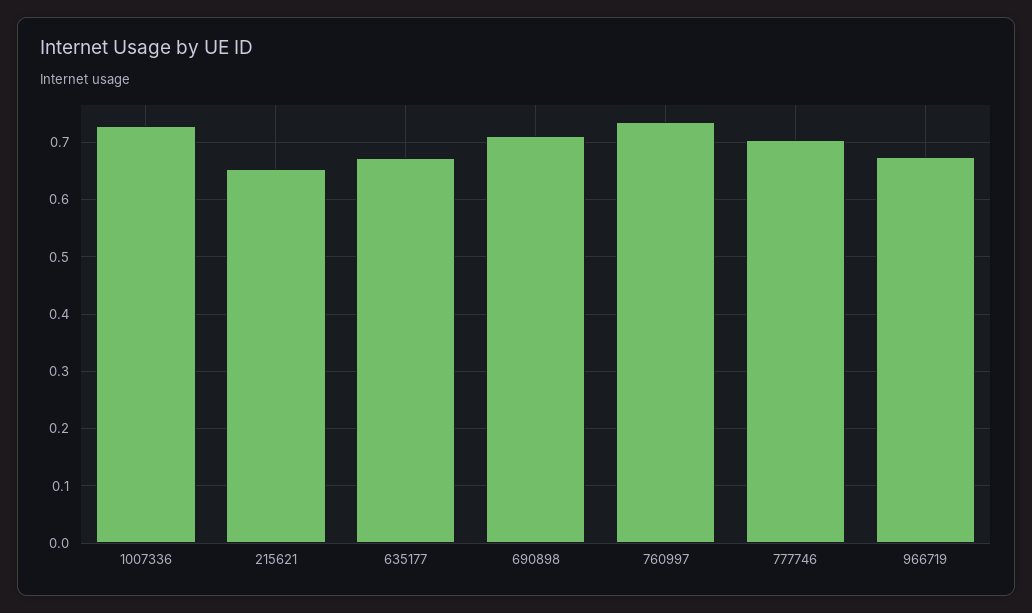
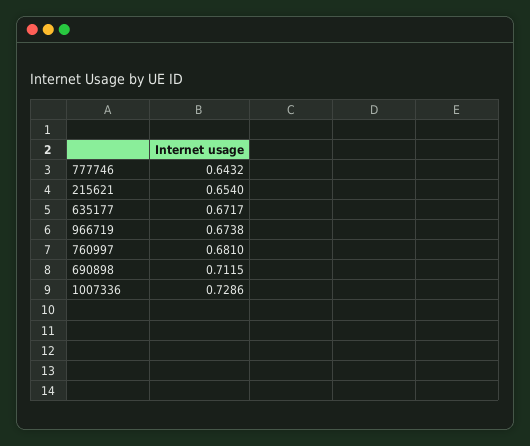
  {
    "1007336": 0.7286,
    "215621": 0.654,
    "635177": 0.6717,
    "690898": 0.7115,
-   "760997": 0.74,
+   "760997": 0.681,
-   "777746": 0.7,
+   "777746": 0.6432,
    "966719": 0.6738
  }

